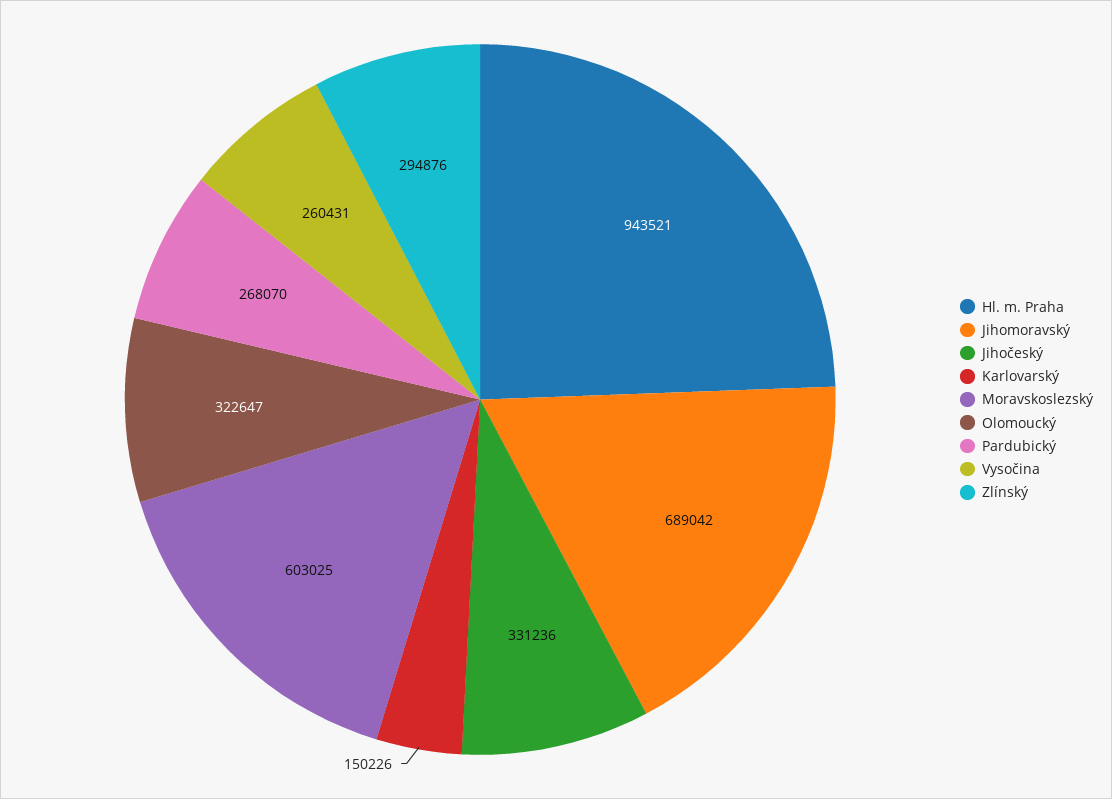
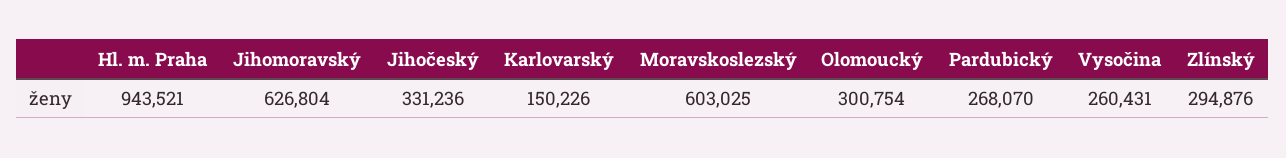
  {
    "Hl. m. Praha": 943521,
-   "Jihomoravský": 689042,
+   "Jihomoravský": 626804,
    "Jihočeský": 331236,
    "Karlovarský": 150226,
    "Moravskoslezský": 603025,
-   "Olomoucký": 322647,
+   "Olomoucký": 300754,
    "Pardubický": 268070,
    "Vysočina": 260431,
    "Zlínský": 294876
  }

